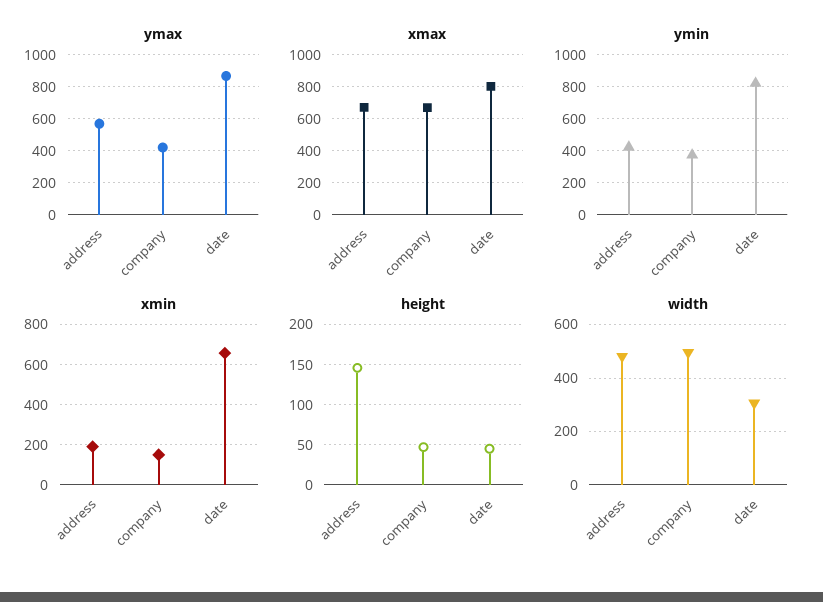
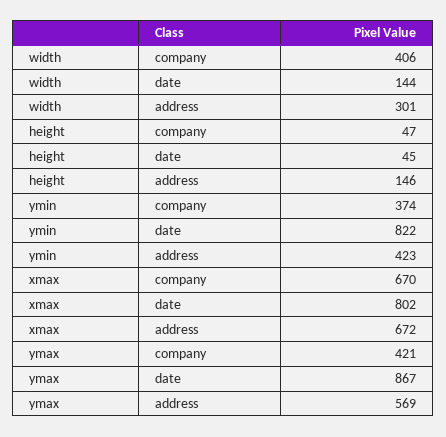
  {
    "ymax": {
      "address": 569,
      "company": 421,
      "date": 867
    },
    "xmax": {
      "address": 672,
      "company": 670,
      "date": 802
    },
    "ymin": {
      "address": 423,
      "company": 374,
      "date": 822
    },
-   "xmin": {
-     "address": 200,
-     "company": 150,
-     "date": 650
-   },
    "height": {
      "address": 146,
      "company": 47,
      "date": 45
    },
    "width": {
-     "address": 475,
+     "address": 301,
-     "company": 500,
+     "company": 406,
-     "date": 300
+     "date": 144
    }
  }

